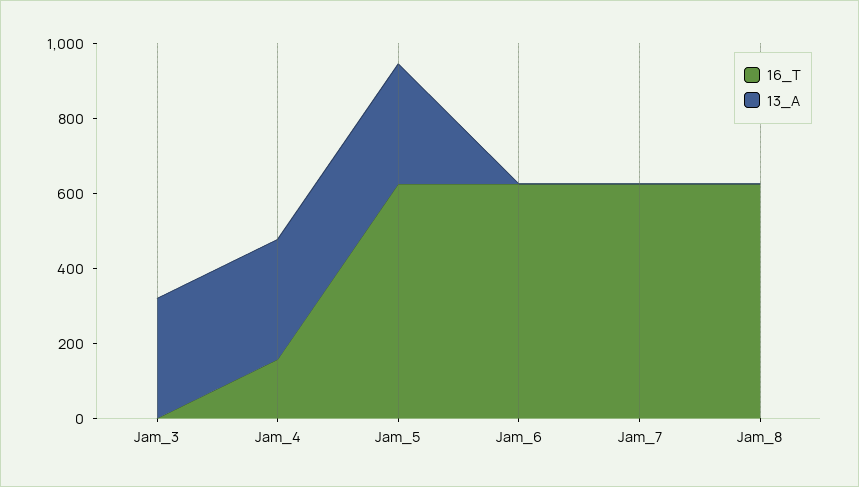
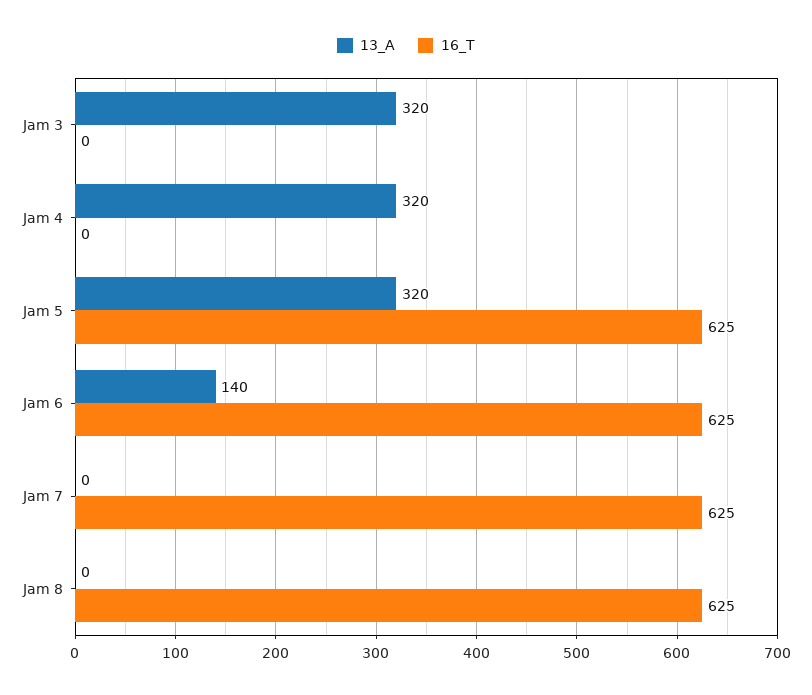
  {
    "16_T": {
      "Jam_3": 0,
-     "Jam_4": 150,
+     "Jam_4": 0,
      "Jam_5": 625,
      "Jam_6": 625,
      "Jam_7": 625,
      "Jam_8": 625
    },
    "13_A": {
      "Jam_3": 320,
      "Jam_4": 320,
      "Jam_5": 320,
-     "Jam_6": 0,
+     "Jam_6": 140,
      "Jam_7": 0,
      "Jam_8": 0
    }
  }

